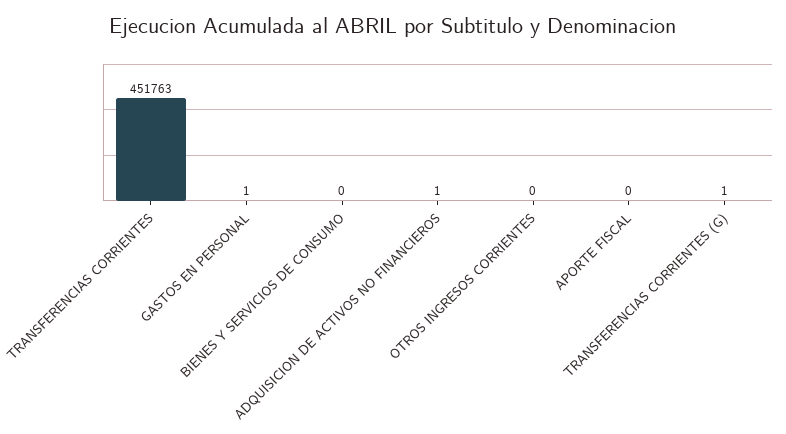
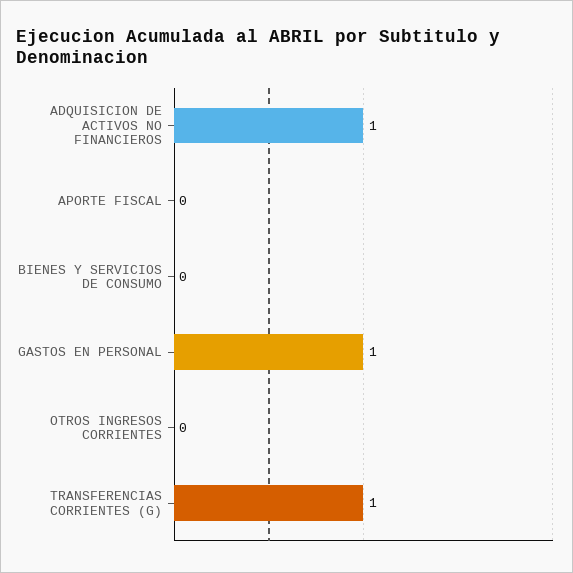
  {
-   "TRANSFERENCIAS CORRIENTES": 451763,
    "GASTOS EN PERSONAL": 1,
    "BIENES Y SERVICIOS DE CONSUMO": 0,
    "ADQUISICION DE ACTIVOS NO FINANCIEROS": 1,
    "OTROS INGRESOS CORRIENTES": 0,
    "APORTE FISCAL": 0,
    "TRANSFERENCIAS CORRIENTES (G)": 1
  }

